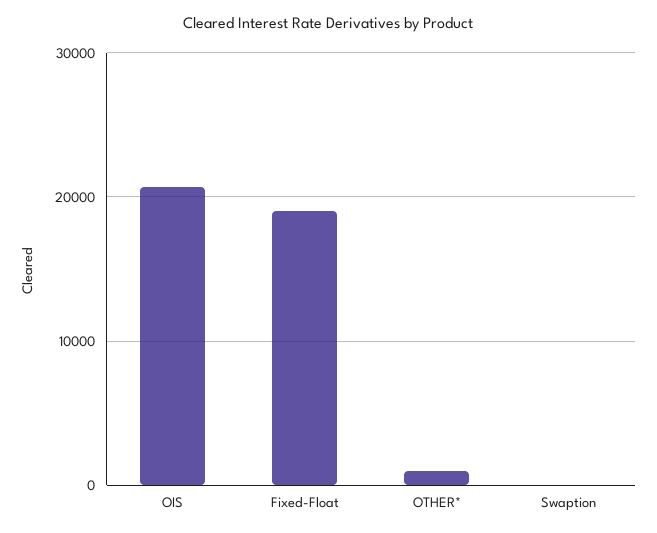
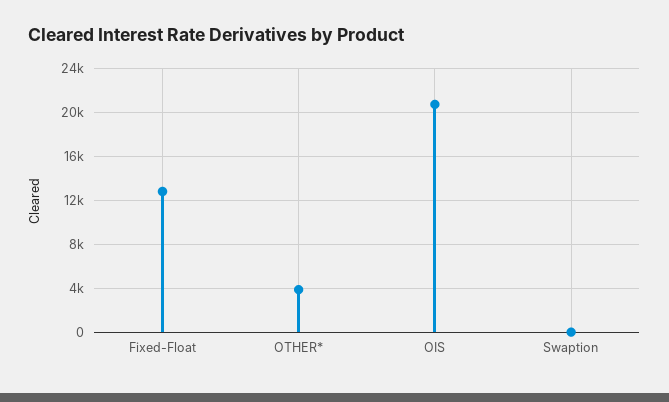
  {
    "OIS": 21000,
-   "Fixed-Float": 19000,
+   "Fixed-Float": 13000,
-   "OTHER*": 1000,
+   "OTHER*": 4000,
    "Swaption": 0
  }

